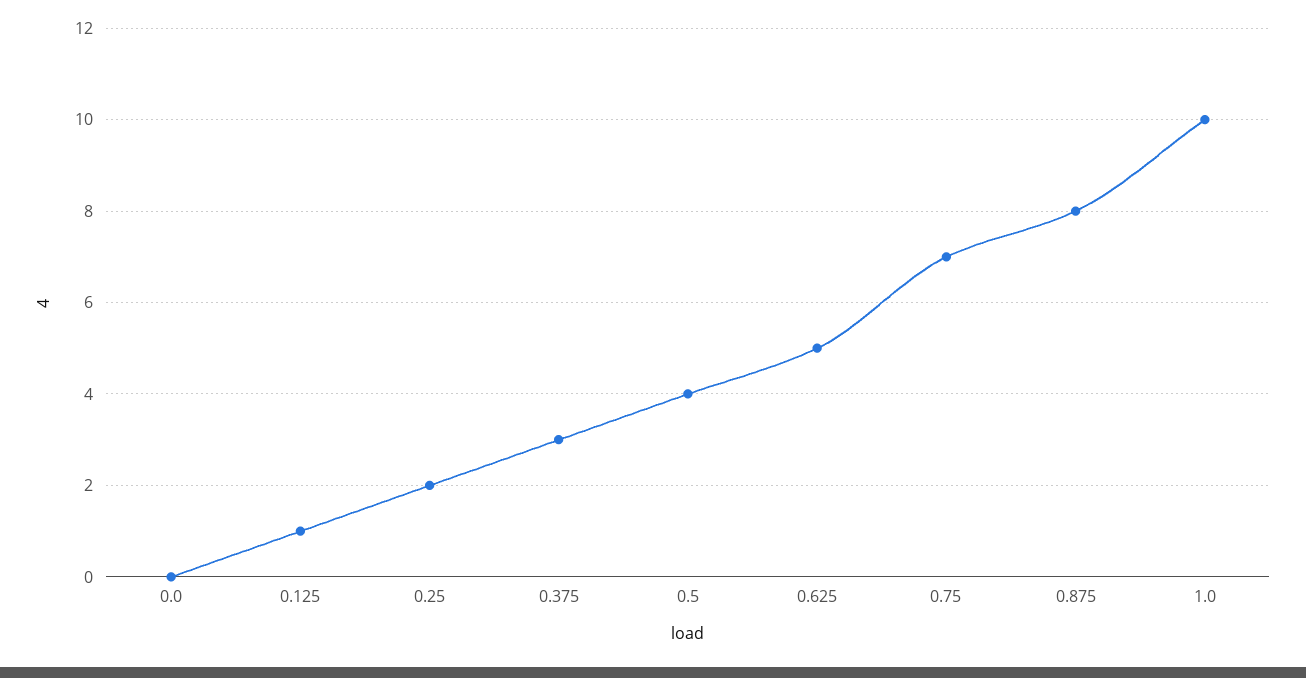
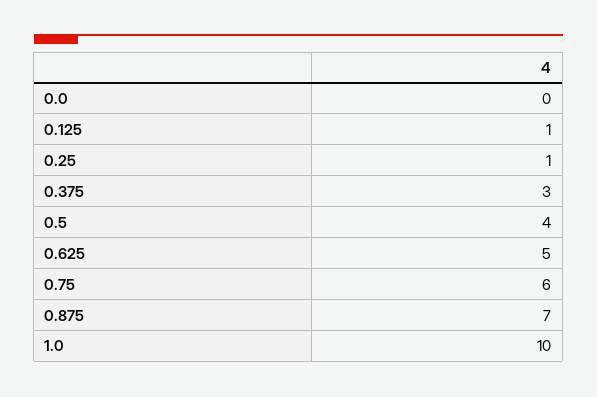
  {
    "0.0": 0,
    "0.125": 1,
-   "0.25": 2,
+   "0.25": 1,
    "0.375": 3,
    "0.5": 4,
    "0.625": 5,
-   "0.75": 7,
+   "0.75": 6,
-   "0.875": 8,
+   "0.875": 7,
    "1.0": 10
  }

